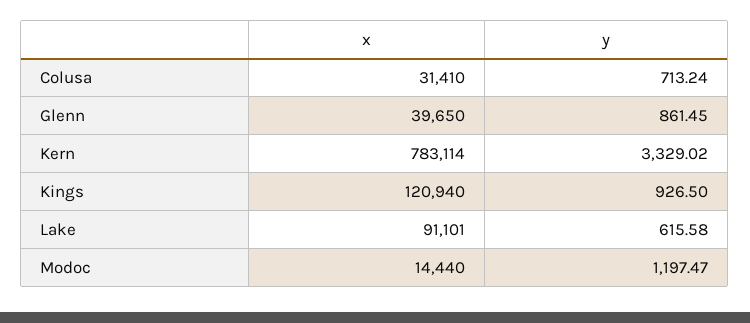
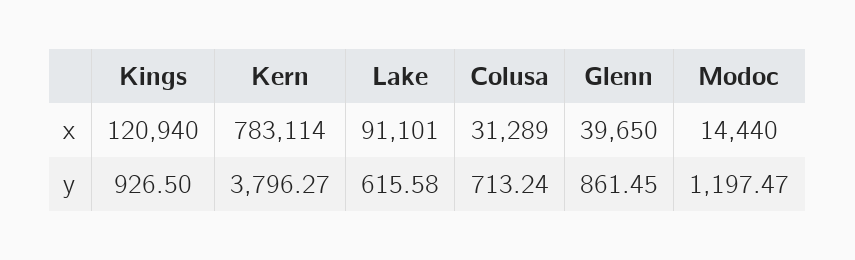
  {
    "x": {
-     "Colusa": 31410,
+     "Colusa": 31289,
      "Glenn": 39650,
      "Kern": 783114,
      "Kings": 120940,
      "Lake": 91101,
      "Modoc": 14440
    },
    "y": {
      "Colusa": 713.24,
      "Glenn": 861.45,
-     "Kern": 3329.02,
+     "Kern": 3796.27,
      "Kings": 926.5,
      "Lake": 615.58,
      "Modoc": 1197.47
    }
  }

